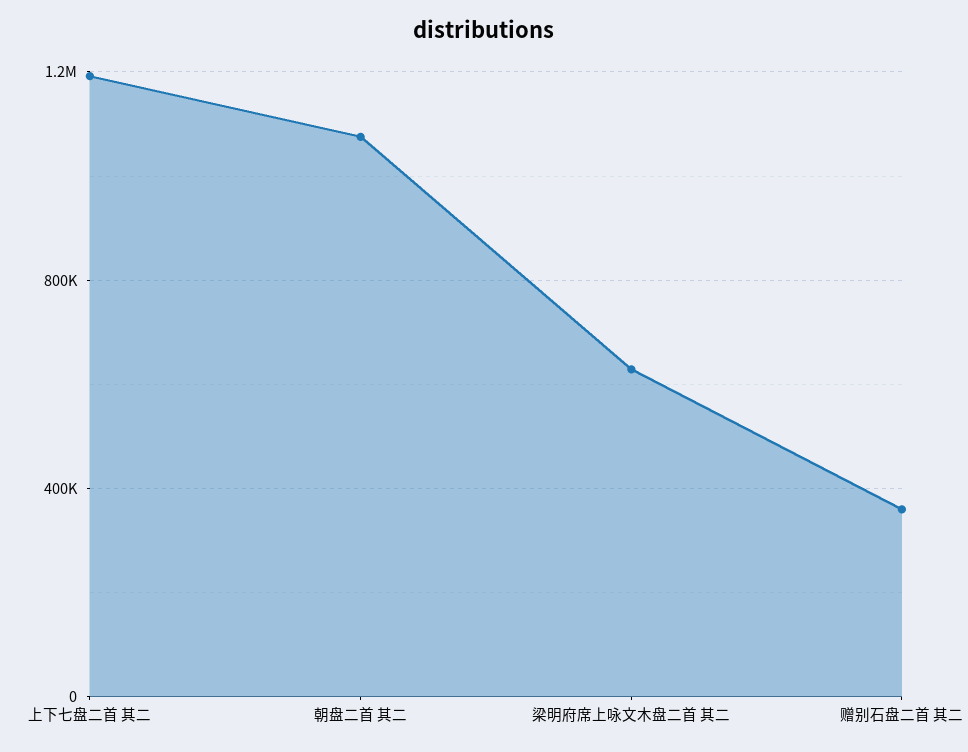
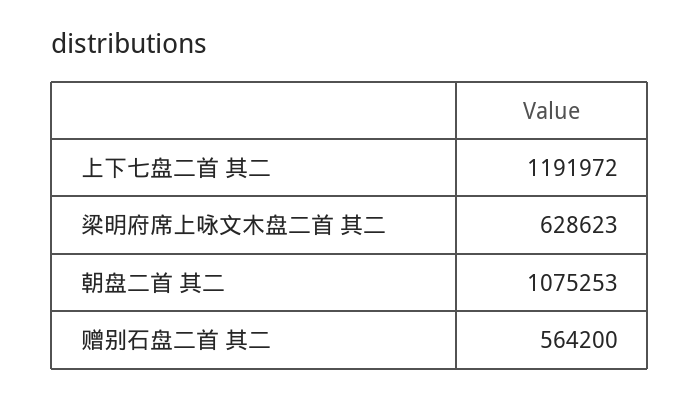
  {
    "上下七盘二首 其二": 1191972,
    "朝盘二首 其二": 1075253,
    "梁明府席上咏文木盘二首 其二": 628623,
-   "赠别石盘二首 其二": 350000
+   "赠别石盘二首 其二": 564200
  }

